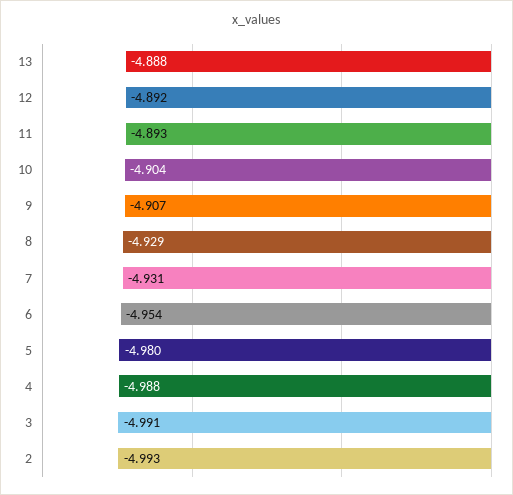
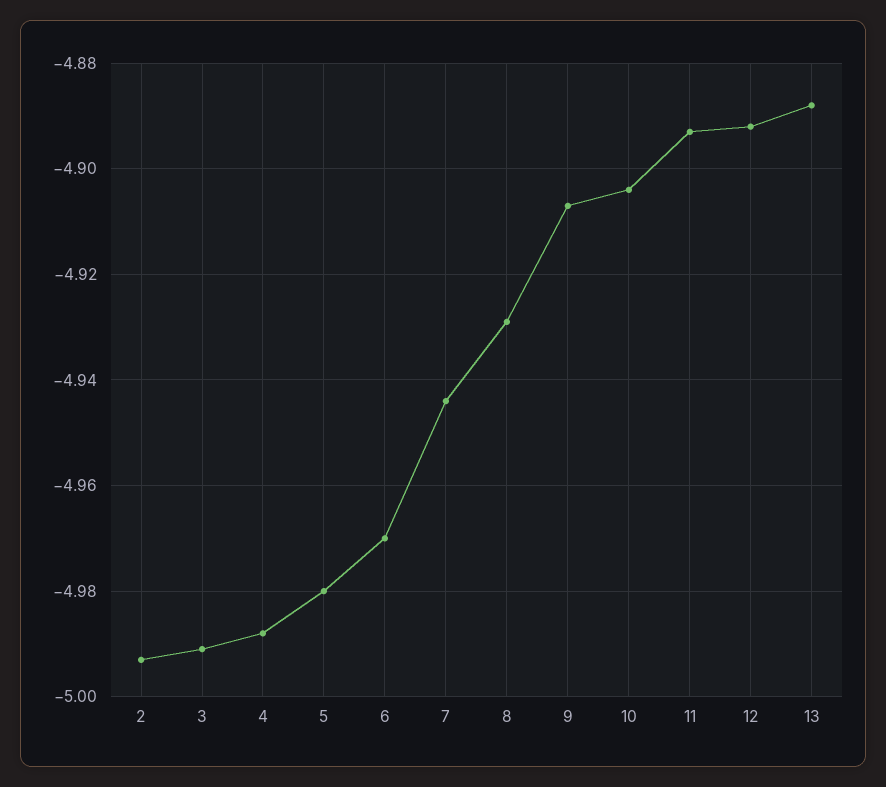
  {
    "13": -4.888,
    "12": -4.892,
    "11": -4.893,
    "10": -4.904,
    "9": -4.907,
    "8": -4.929,
-   "7": -4.931,
+   "7": -4.945,
-   "6": -4.954,
+   "6": -4.97,
    "5": -4.98,
    "4": -4.988,
    "3": -4.991,
    "2": -4.993
  }

